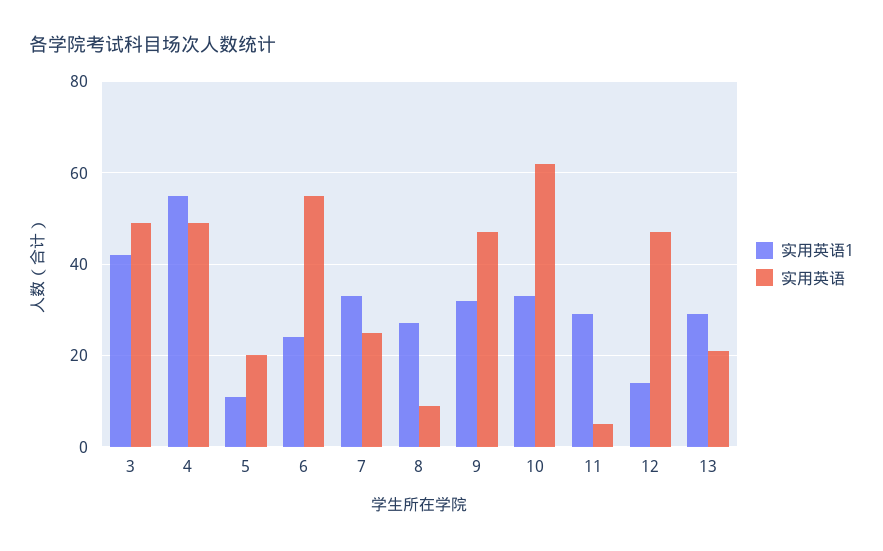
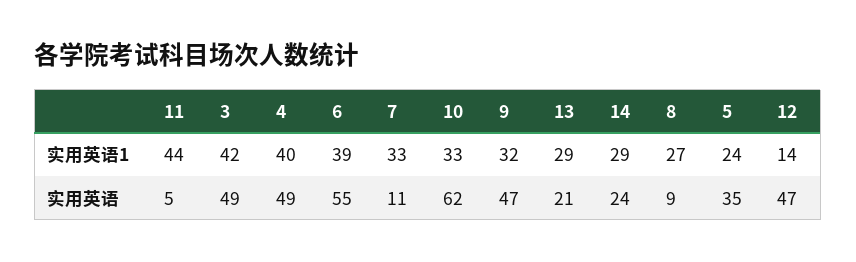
  {
    "实用英语1": {
      "3": 42,
-     "4": 55,
+     "4": 40,
-     "5": 10,
+     "5": 24,
-     "6": 25,
+     "6": 39,
      "7": 33,
      "8": 27,
      "9": 32,
      "10": 33,
-     "11": 30,
+     "11": 44,
      "12": 14,
-     "13": 29
+     "13": 29,
+     "14": 29
    },
    "实用英语": {
      "3": 49,
      "4": 49,
-     "5": 20,
+     "5": 35,
      "6": 55,
-     "7": 25,
+     "7": 11,
      "8": 9,
      "9": 47,
      "10": 62,
      "11": 5,
      "12": 47,
-     "13": 21
+     "13": 21,
+     "14": 24
    }
  }

